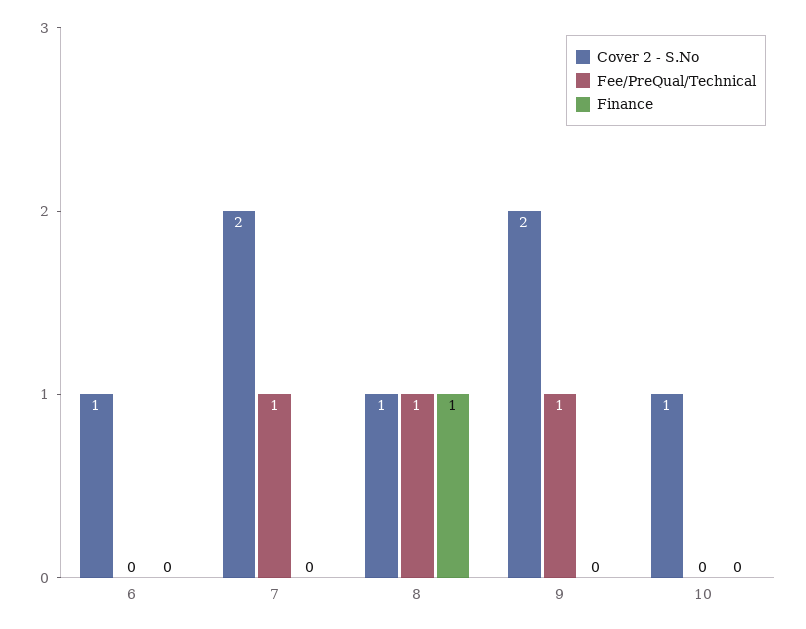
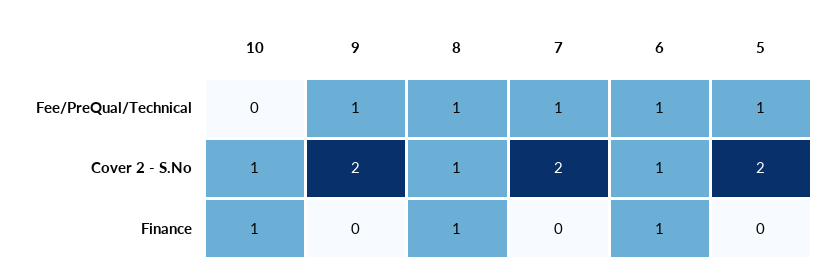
  {
    "Cover 2 - S.No": {
      "6": 1,
      "7": 2,
      "8": 1,
      "9": 2,
-     "10": 1
+     "10": 1,
+     "5": 2
    },
    "Fee/PreQual/Technical": {
-     "6": 0,
+     "6": 1,
      "7": 1,
      "8": 1,
      "9": 1,
-     "10": 0
+     "10": 0,
+     "5": 1
    },
    "Finance": {
-     "6": 0,
+     "6": 1,
      "7": 0,
      "8": 1,
      "9": 0,
-     "10": 0
+     "10": 1,
+     "5": 0
    }
  }

